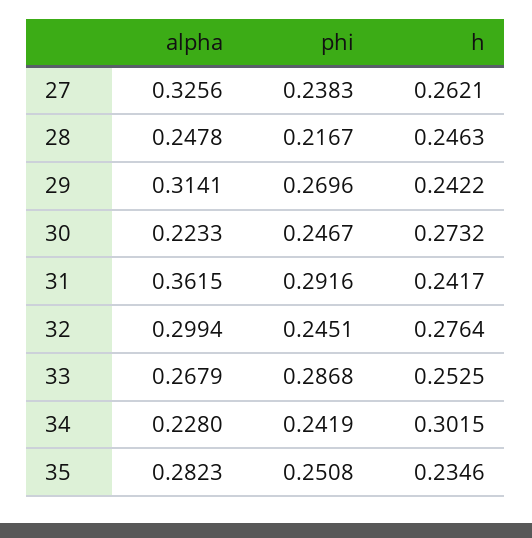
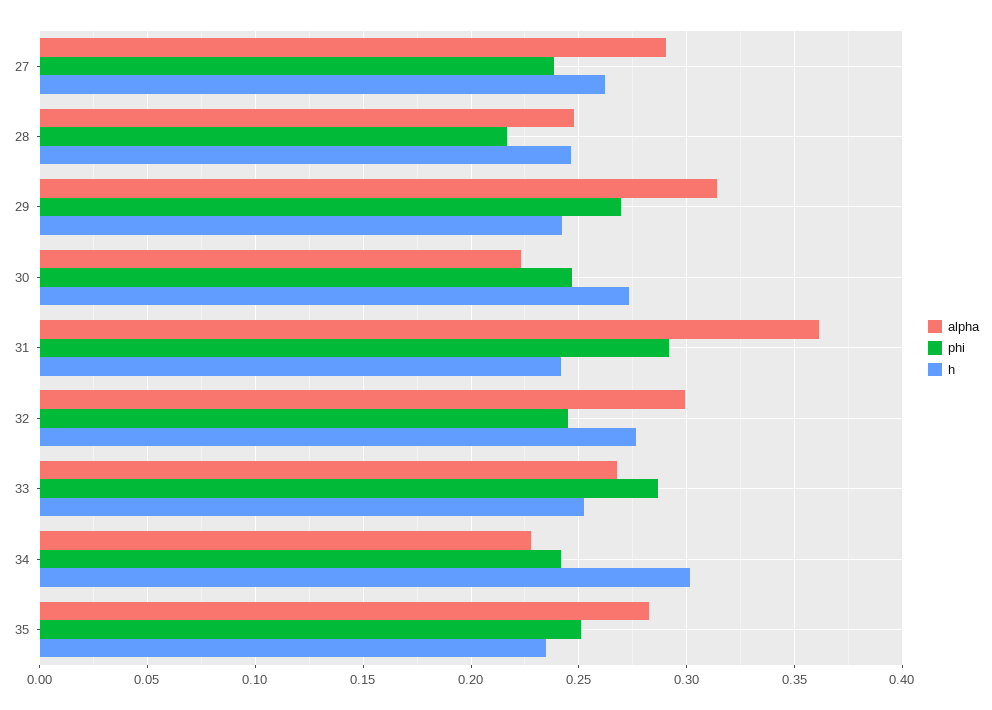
  {
    "alpha": {
-     "27": 0.3256,
+     "27": 0.29,
      "28": 0.2478,
      "29": 0.3141,
      "30": 0.2233,
      "31": 0.3615,
      "32": 0.2994,
      "33": 0.2679,
      "34": 0.228,
      "35": 0.2823
    },
    "phi": {
      "27": 0.2383,
      "28": 0.2167,
      "29": 0.2696,
      "30": 0.2467,
      "31": 0.2916,
      "32": 0.2451,
      "33": 0.2868,
      "34": 0.2419,
      "35": 0.2508
    },
    "h": {
      "27": 0.2621,
      "28": 0.2463,
      "29": 0.2422,
      "30": 0.2732,
      "31": 0.2417,
      "32": 0.2764,
      "33": 0.2525,
      "34": 0.3015,
      "35": 0.2346
    }
  }

